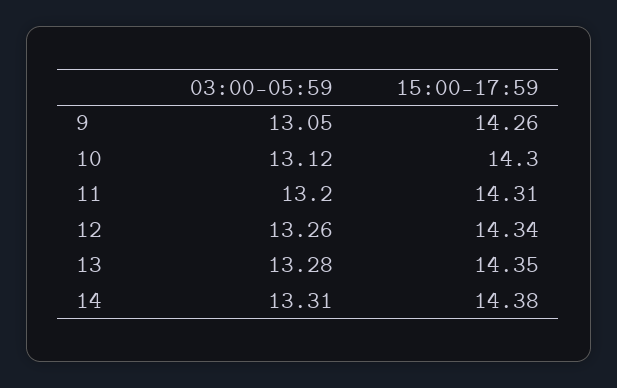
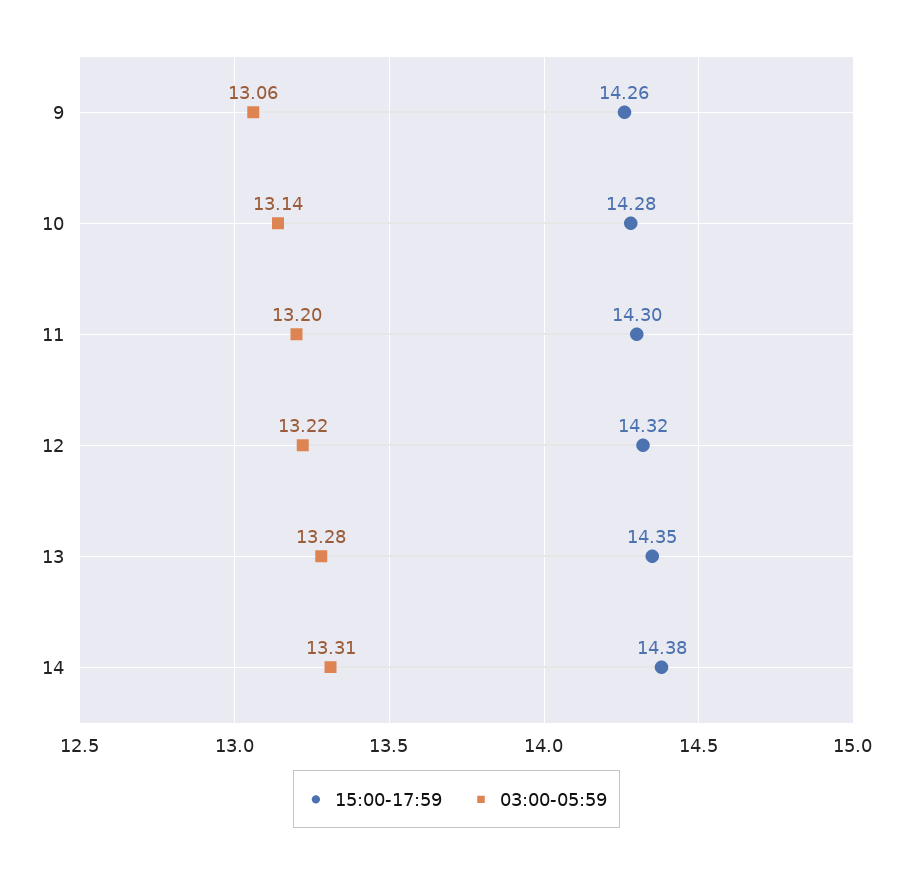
  {
    "03:00-05:59": {
-     "9": 13.05,
+     "9": 13.06,
-     "10": 13.12,
+     "10": 13.14,
      "11": 13.2,
-     "12": 13.26,
+     "12": 13.22,
      "13": 13.28,
      "14": 13.31
    },
    "15:00-17:59": {
      "9": 14.26,
-     "10": 14.3,
+     "10": 14.28,
-     "11": 14.31,
+     "11": 14.3,
-     "12": 14.34,
+     "12": 14.32,
      "13": 14.35,
      "14": 14.38
    }
  }

